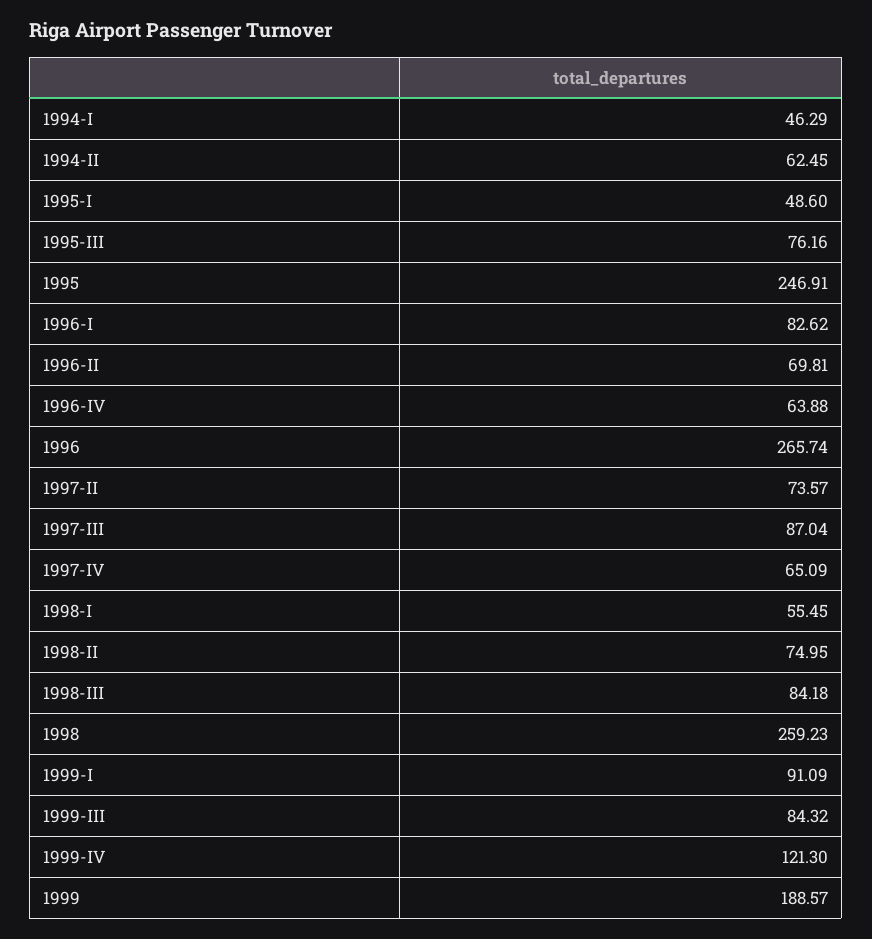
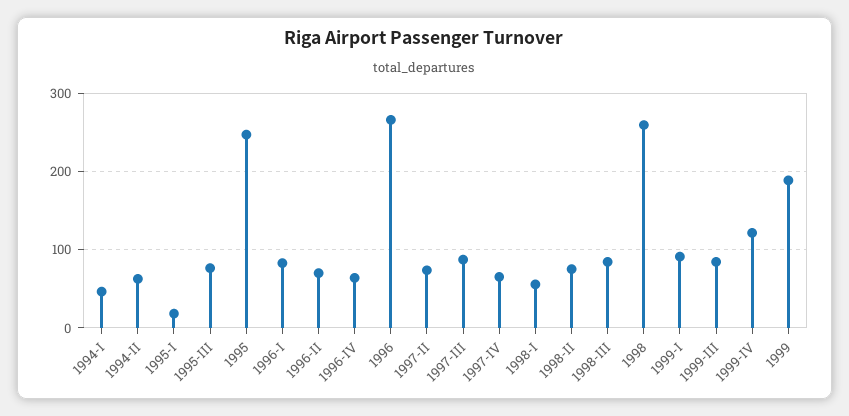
  {
    "1994-I": 46.29,
    "1994-II": 62.45,
-   "1995-I": 48.6,
+   "1995-I": 20,
    "1995-III": 76.16,
    "1995": 246.91,
    "1996-I": 82.62,
    "1996-II": 69.81,
    "1996-IV": 63.88,
    "1996": 265.74,
    "1997-II": 73.57,
    "1997-III": 87.04,
    "1997-IV": 65.09,
    "1998-I": 55.45,
    "1998-II": 74.95,
    "1998-III": 84.18,
    "1998": 259.23,
    "1999-I": 91.09,
    "1999-III": 84.32,
    "1999-IV": 121.3,
    "1999": 188.57
  }

